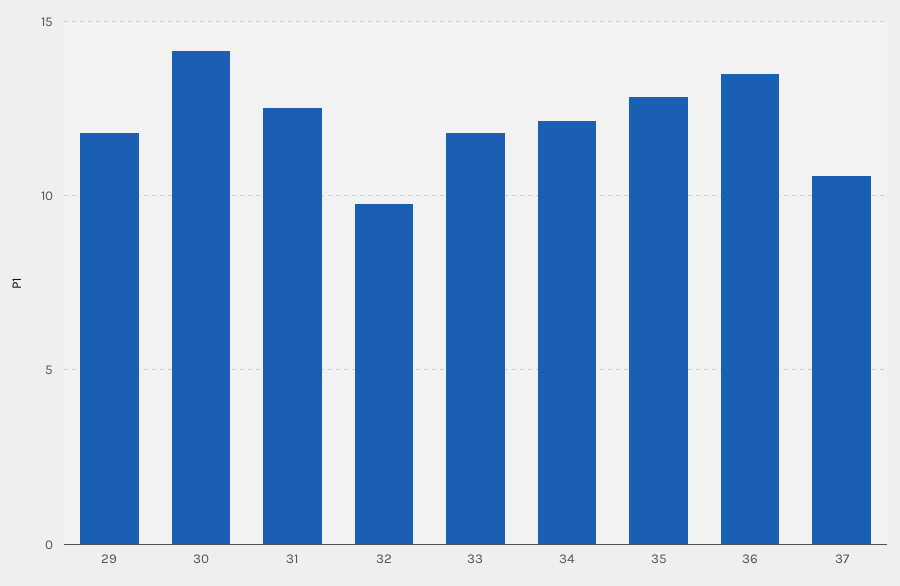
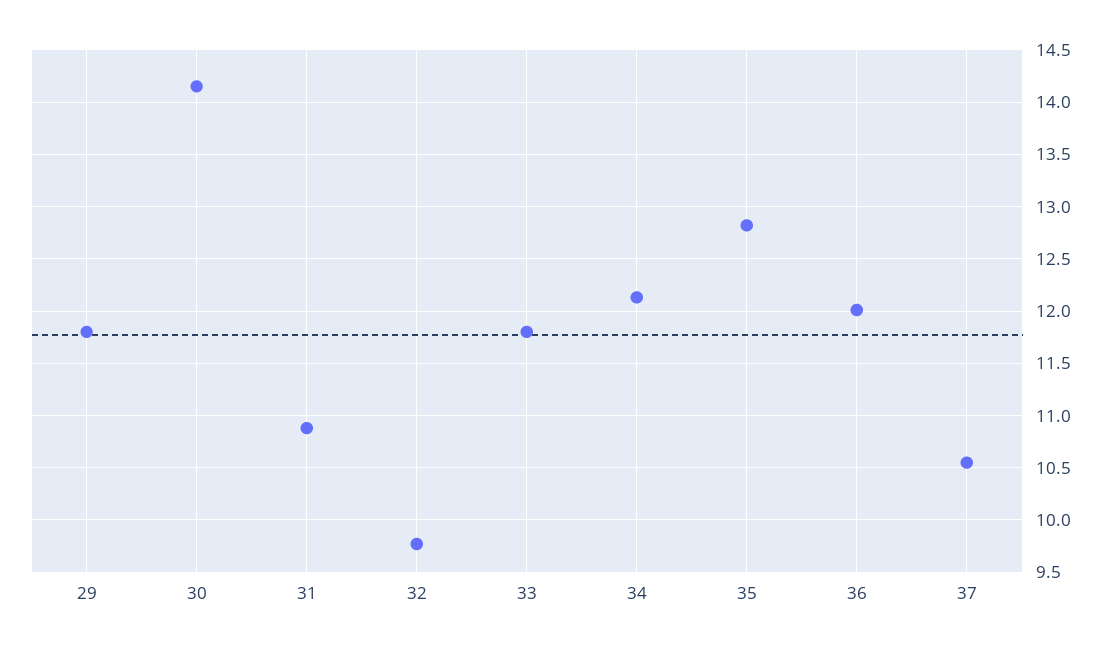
  {
    "29": 11.8,
    "30": 14.2,
-   "31": 12.5,
+   "31": 10.9,
    "32": 9.8,
    "33": 11.8,
    "34": 12.1,
    "35": 12.8,
-   "36": 13.5,
+   "36": 12,
    "37": 10.6
  }

